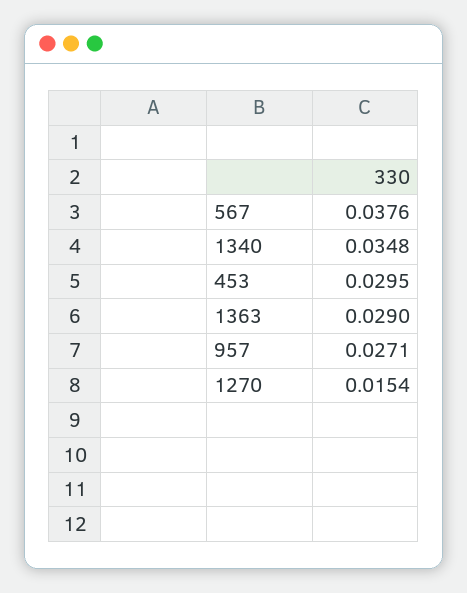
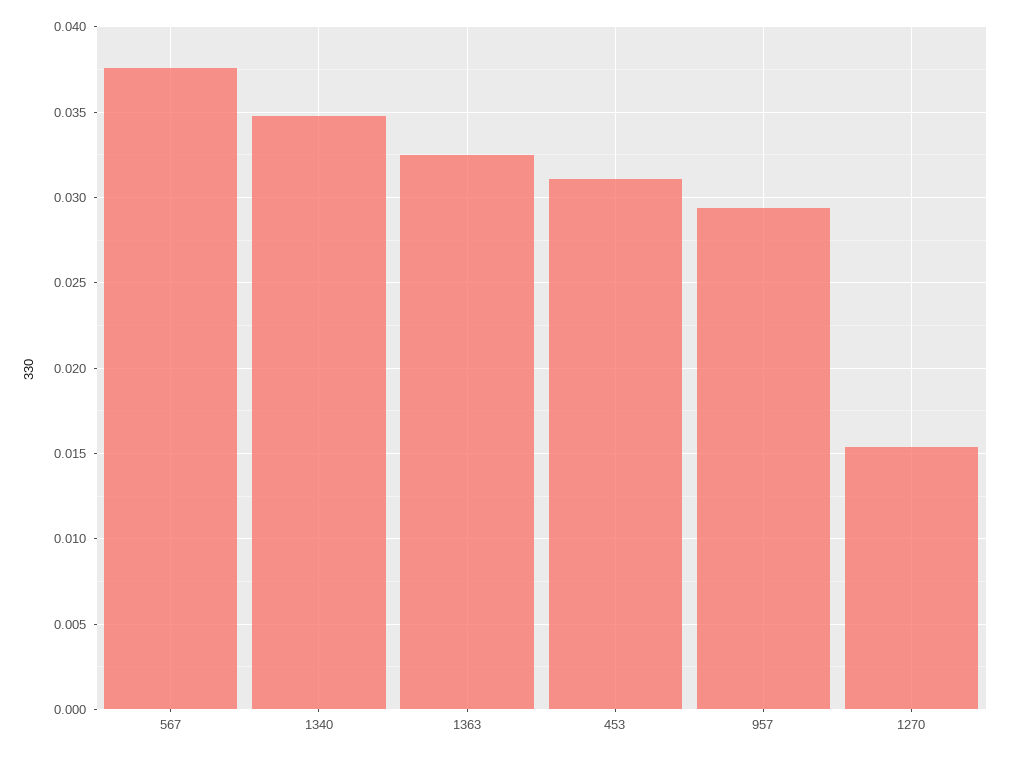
  {
    "567": 0.0376,
    "1340": 0.0348,
-   "453": 0.0295,
+   "453": 0.031,
-   "1363": 0.029,
+   "1363": 0.0325,
-   "957": 0.0271,
+   "957": 0.0295,
    "1270": 0.0154
  }

